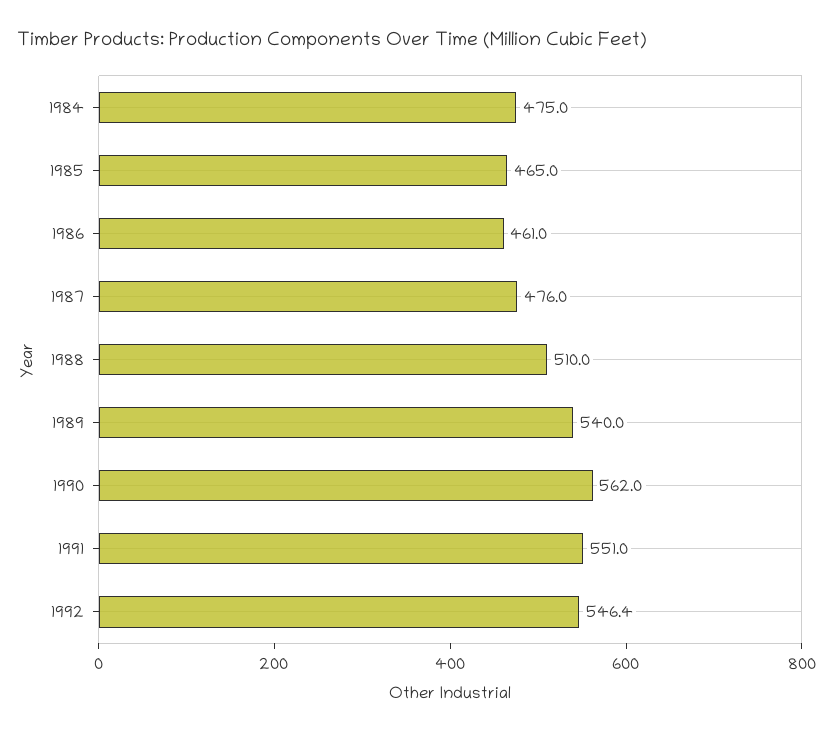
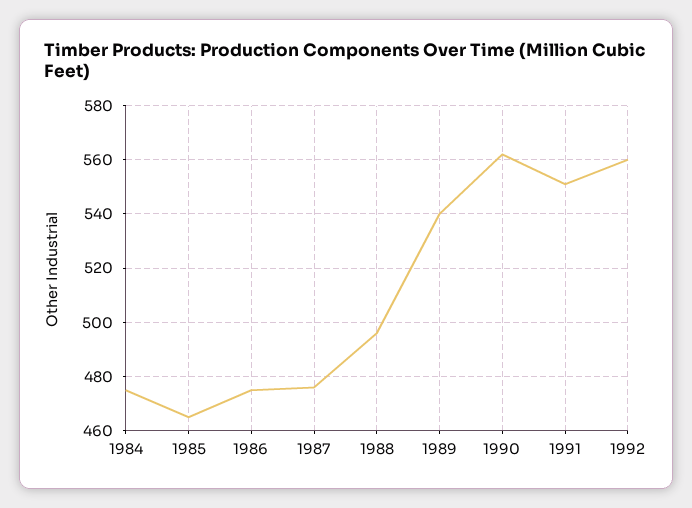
  {
    "1984": 475,
    "1985": 465,
-   "1986": 461,
+   "1986": 475,
    "1987": 476,
-   "1988": 510,
+   "1988": 495,
    "1989": 540,
    "1990": 562,
    "1991": 551,
-   "1992": 546.4
+   "1992": 560
  }

